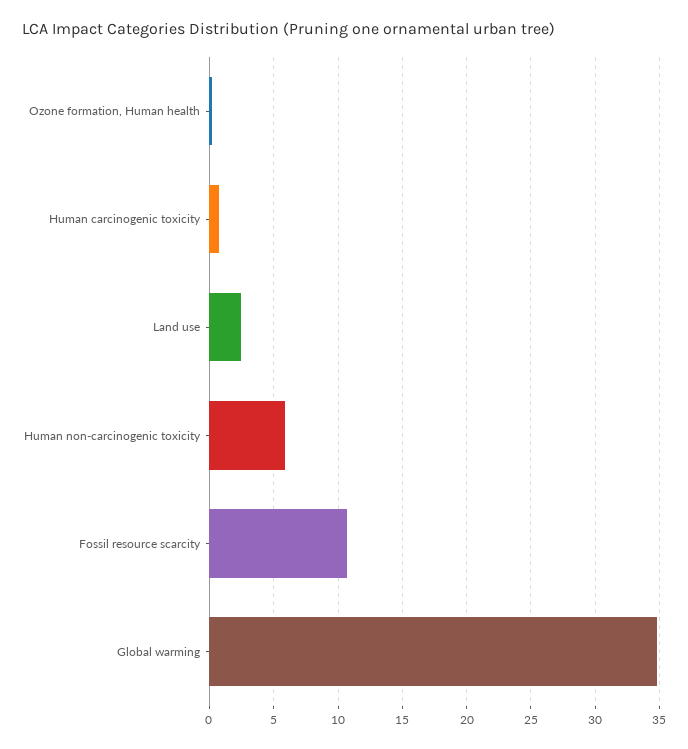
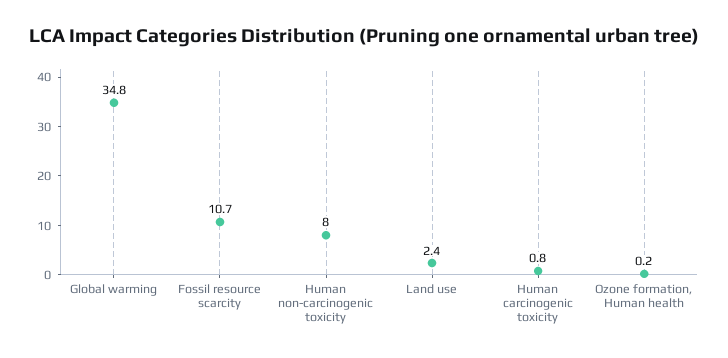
  {
    "Ozone formation, Human health": 0.2,
    "Human carcinogenic toxicity": 0.8,
    "Land use": 2.4,
-   "Human non-carcinogenic toxicity": 6,
+   "Human non-carcinogenic toxicity": 8,
    "Fossil resource scarcity": 10.7,
    "Global warming": 34.8
  }

